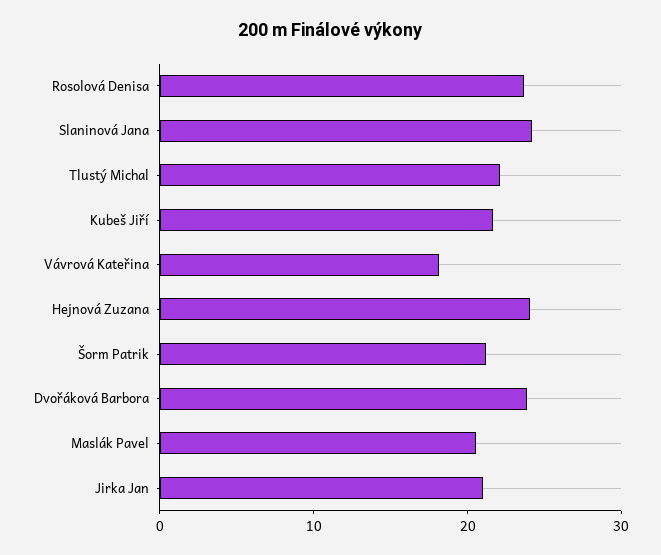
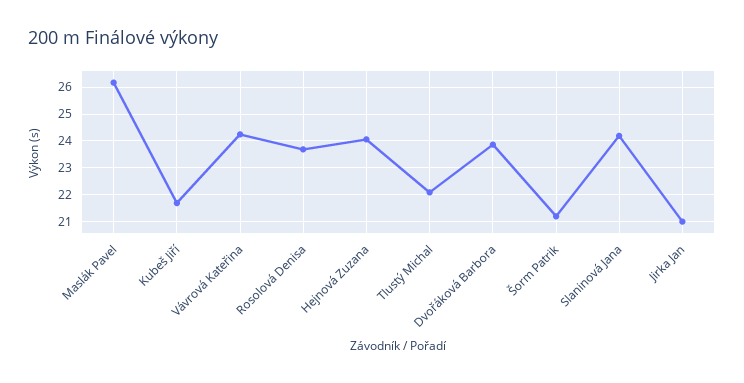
  {
    "Rosolová Denisa": 23.75,
    "Slaninová Jana": 24.25,
    "Tlustý Michal": 22,
    "Kubeš Jiří": 21.75,
-   "Vávrová Kateřina": 18,
+   "Vávrová Kateřina": 24.25,
    "Hejnová Zuzana": 24,
    "Šorm Patrik": 21.25,
    "Dvořáková Barbora": 23.75,
-   "Maslák Pavel": 20,
+   "Maslák Pavel": 26.25,
    "Jirka Jan": 21
  }

